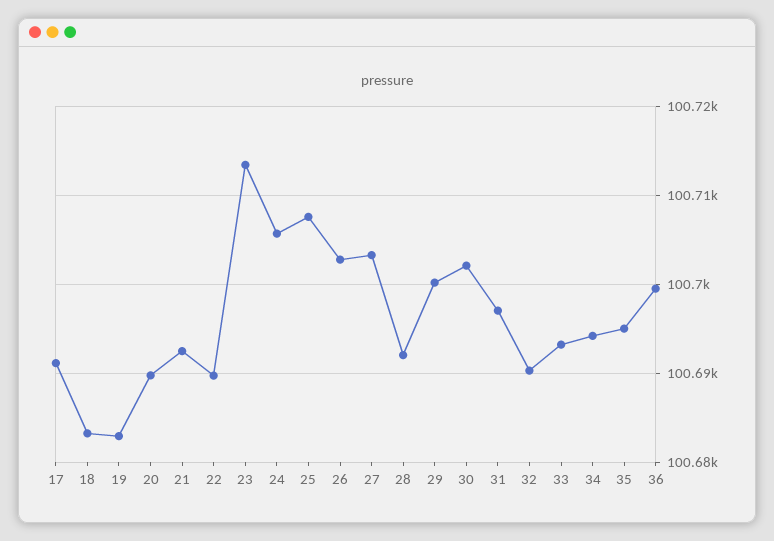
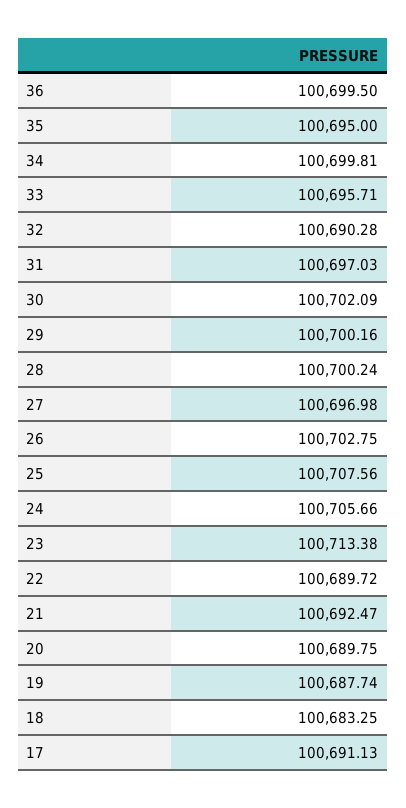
  {
    "17": 100691.13,
    "18": 100683.25,
-   "19": 100683,
+   "19": 100687.74,
    "20": 100689.75,
    "21": 100692.47,
    "22": 100689.72,
    "23": 100713.38,
    "24": 100705.66,
    "25": 100707.56,
    "26": 100702.75,
-   "27": 100703,
+   "27": 100696.98,
-   "28": 100692,
+   "28": 100700.24,
    "29": 100700.16,
    "30": 100702.09,
    "31": 100697.03,
    "32": 100690.28,
-   "33": 100693,
+   "33": 100695.71,
-   "34": 100694,
+   "34": 100699.81,
    "35": 100695,
    "36": 100699.5
  }

